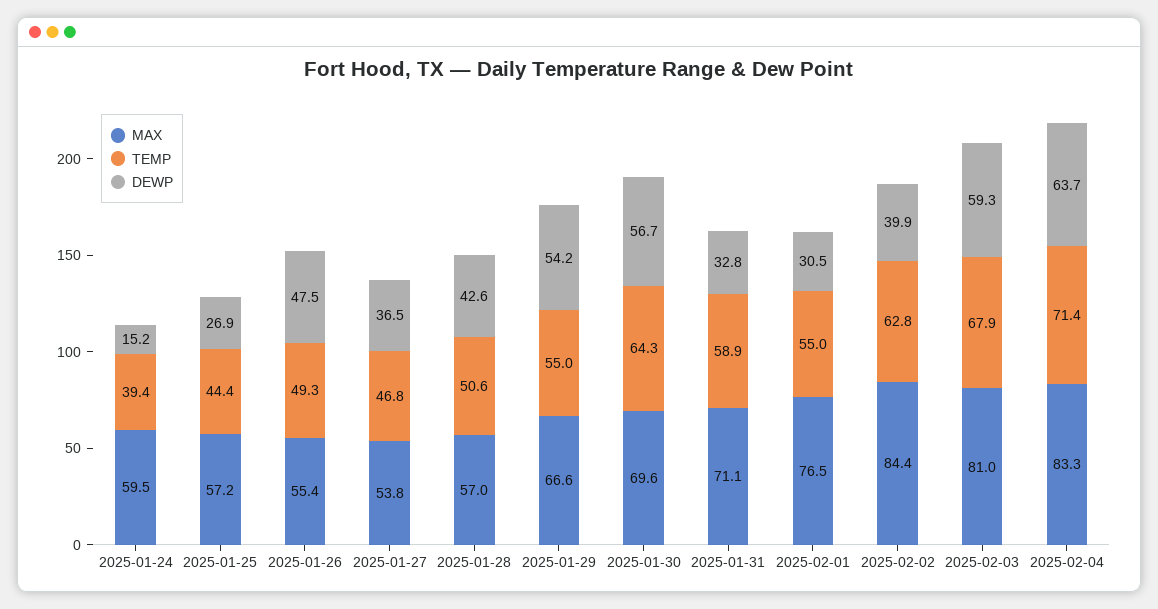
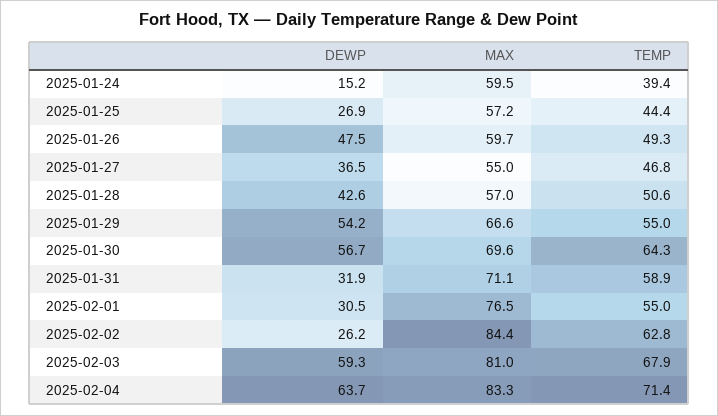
  {
    "MAX": {
      "2025-01-24": 59.5,
      "2025-01-25": 57.2,
-     "2025-01-26": 55.4,
+     "2025-01-26": 59.7,
-     "2025-01-27": 53.8,
+     "2025-01-27": 55,
      "2025-01-28": 57,
      "2025-01-29": 66.6,
      "2025-01-30": 69.6,
      "2025-01-31": 71.1,
      "2025-02-01": 76.5,
      "2025-02-02": 84.4,
      "2025-02-03": 81,
      "2025-02-04": 83.3
    },
    "TEMP": {
      "2025-01-24": 39.4,
      "2025-01-25": 44.4,
      "2025-01-26": 49.3,
      "2025-01-27": 46.8,
      "2025-01-28": 50.6,
      "2025-01-29": 55,
      "2025-01-30": 64.3,
      "2025-01-31": 58.9,
      "2025-02-01": 55,
      "2025-02-02": 62.8,
      "2025-02-03": 67.9,
      "2025-02-04": 71.4
    },
    "DEWP": {
      "2025-01-24": 15.2,
      "2025-01-25": 26.9,
      "2025-01-26": 47.5,
      "2025-01-27": 36.5,
      "2025-01-28": 42.6,
      "2025-01-29": 54.2,
      "2025-01-30": 56.7,
-     "2025-01-31": 32.8,
+     "2025-01-31": 31.9,
      "2025-02-01": 30.5,
-     "2025-02-02": 39.9,
+     "2025-02-02": 26.2,
      "2025-02-03": 59.3,
      "2025-02-04": 63.7
    }
  }

